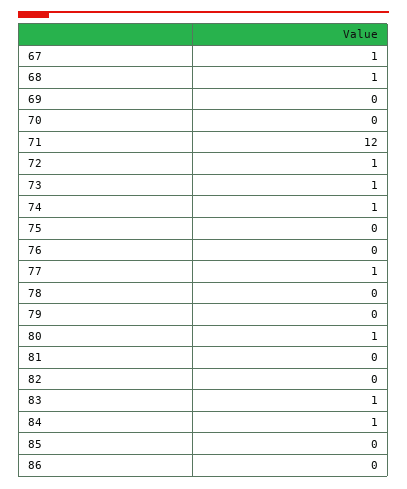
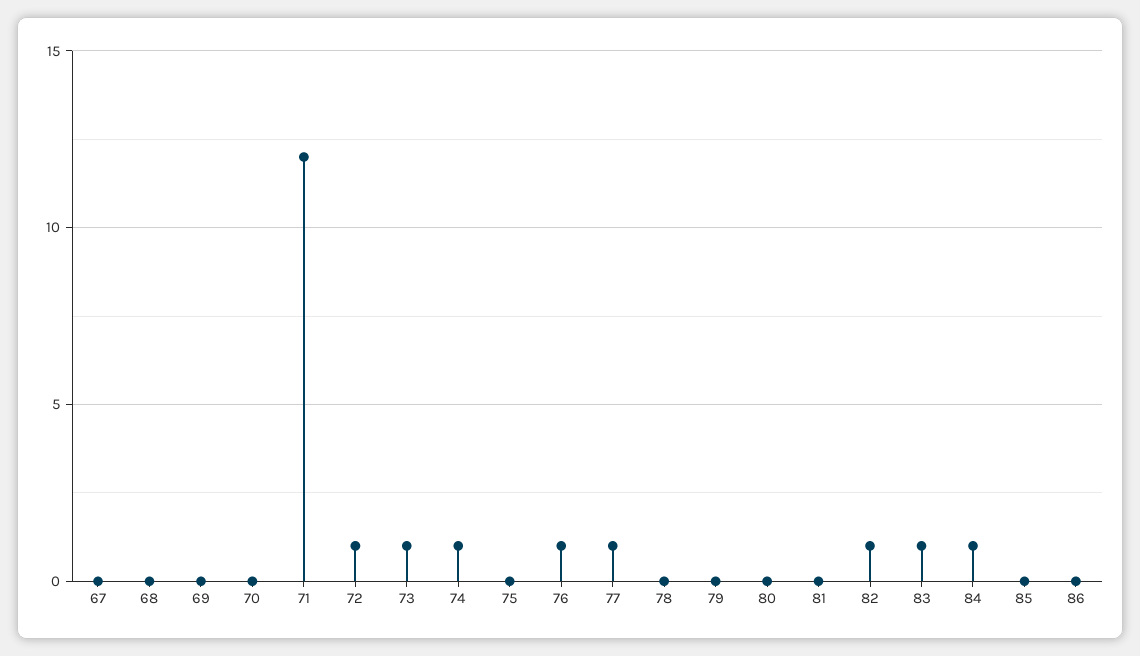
  {
-   "67": 1,
+   "67": 0,
-   "68": 1,
+   "68": 0,
    "69": 0,
    "70": 0,
    "71": 12,
    "72": 1,
    "73": 1,
    "74": 1,
    "75": 0,
-   "76": 0,
+   "76": 1,
    "77": 1,
    "78": 0,
    "79": 0,
-   "80": 1,
+   "80": 0,
    "81": 0,
-   "82": 0,
+   "82": 1,
    "83": 1,
    "84": 1,
    "85": 0,
    "86": 0
  }

